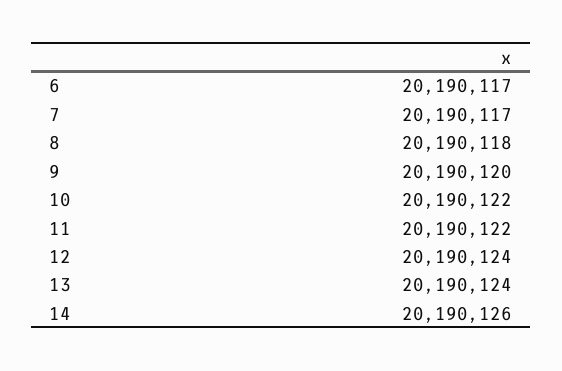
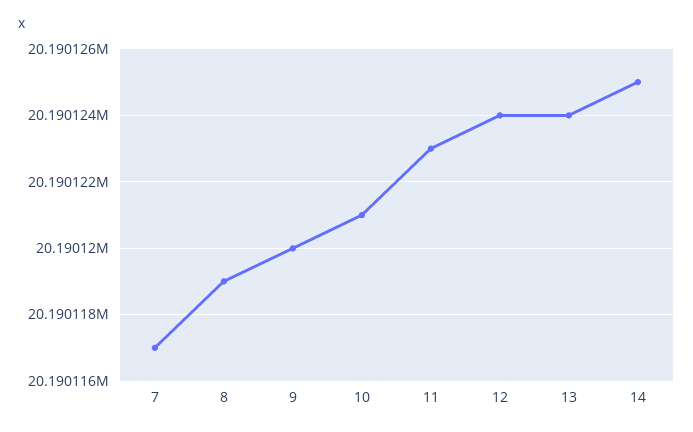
  {
-   "6": 20190117,
    "7": 20190117,
-   "8": 20190118,
+   "8": 20190119,
    "9": 20190120,
-   "10": 20190122,
+   "10": 20190121,
-   "11": 20190122,
+   "11": 20190123,
    "12": 20190124,
    "13": 20190124,
-   "14": 20190126
+   "14": 20190125
  }

